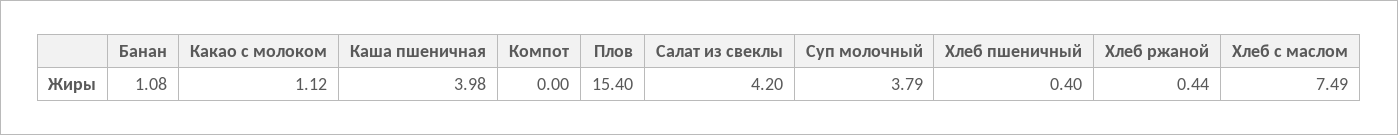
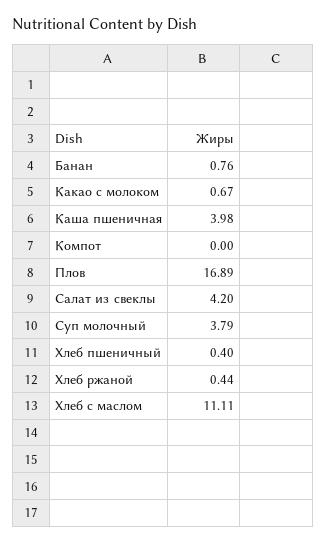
  {
-   "Банан": 1.08,
+   "Банан": 0.76,
-   "Какао с молоком": 1.12,
+   "Какао с молоком": 0.67,
    "Каша пшеничная": 3.98,
    "Компот": 0,
-   "Плов": 15.4,
+   "Плов": 16.89,
    "Салат из свеклы": 4.2,
    "Суп молочный": 3.79,
    "Хлеб пшеничный": 0.4,
    "Хлеб ржаной": 0.44,
-   "Хлеб с маслом": 7.49
+   "Хлеб с маслом": 11.11
  }

